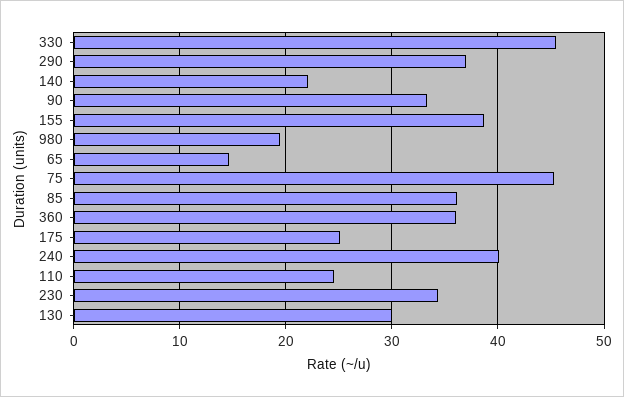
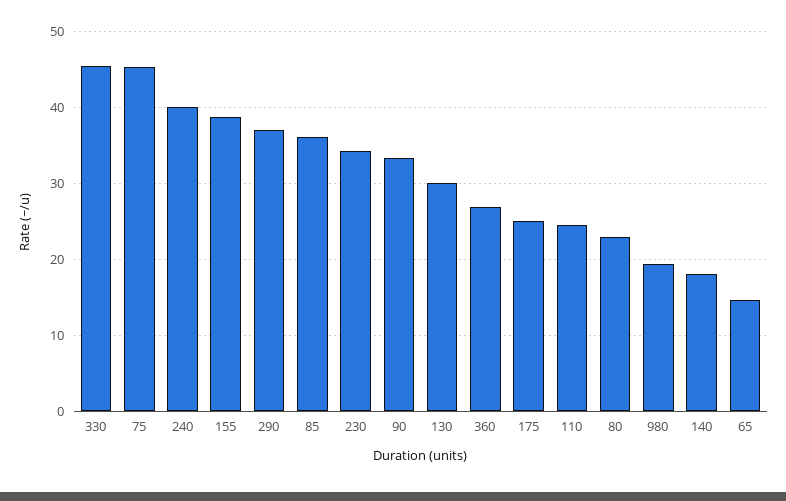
  {
    "330": 46,
    "290": 37,
-   "140": 22,
+   "140": 18,
    "90": 33,
    "155": 39,
    "980": 19,
    "65": 15,
    "75": 45,
    "85": 36,
-   "360": 36,
+   "360": 27,
    "175": 25,
    "240": 40,
    "110": 25,
    "230": 34,
-   "130": 30
+   "130": 30,
+   "80": 23
  }

